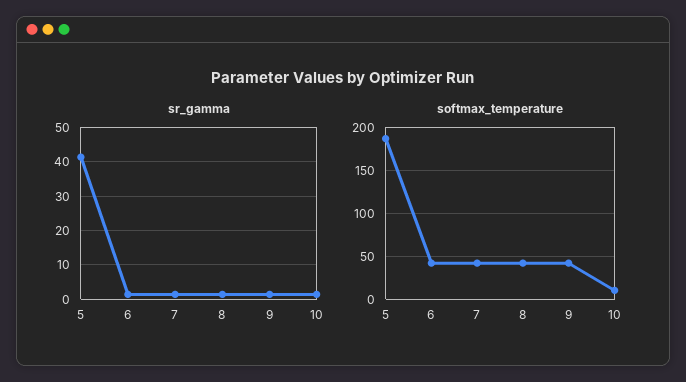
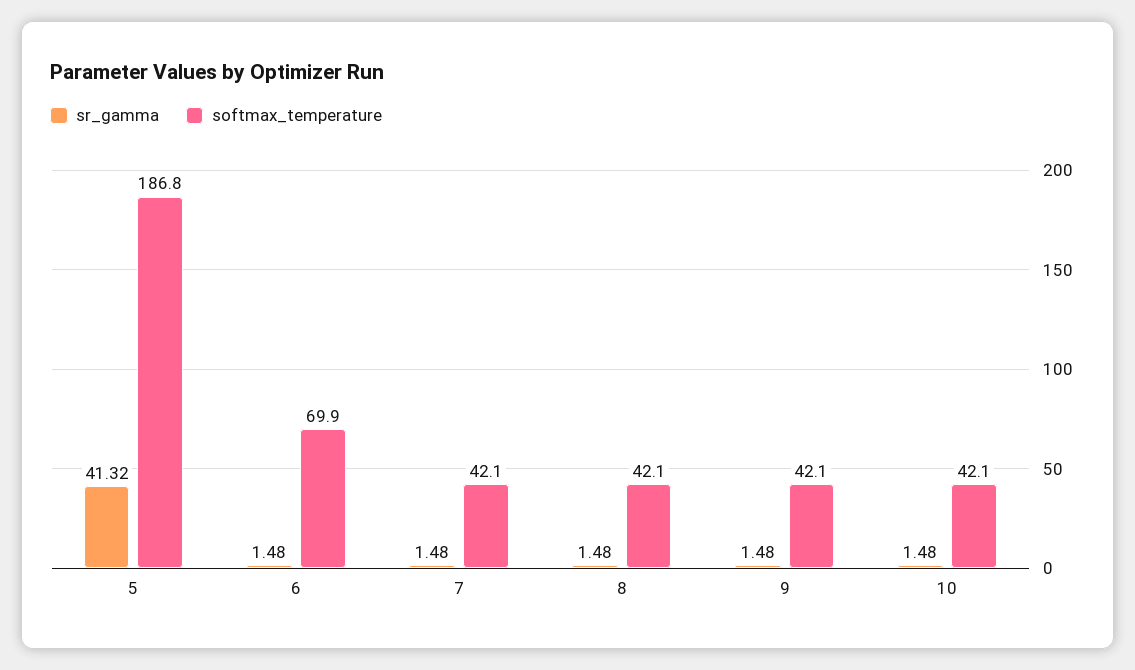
  {
    "sr_gamma": {
      "5": 41.32,
      "6": 1.48,
      "7": 1.48,
      "8": 1.48,
      "9": 1.48,
      "10": 1.48
    },
    "softmax_temperature": {
      "5": 186.8,
-     "6": 40,
+     "6": 69.9,
      "7": 42.1,
      "8": 42.1,
      "9": 42.1,
-     "10": 10
+     "10": 42.1
    }
  }

